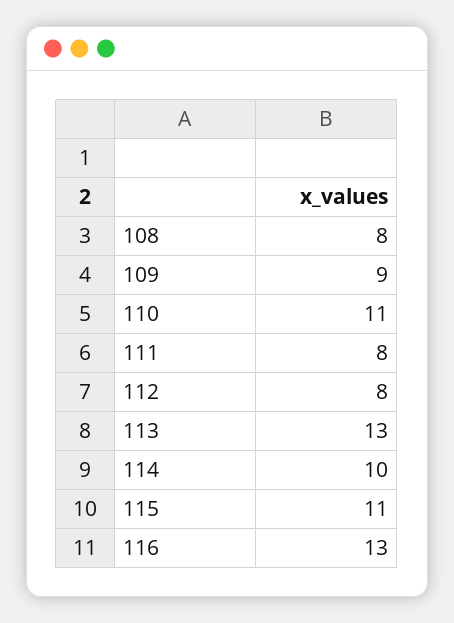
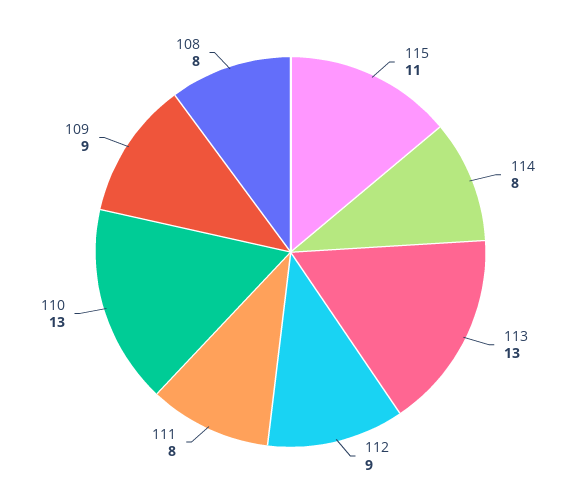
  {
    "108": 8,
    "109": 9,
-   "110": 11,
+   "110": 13,
    "111": 8,
-   "112": 8,
+   "112": 9,
    "113": 13,
-   "114": 10,
+   "114": 8,
-   "115": 11,
+   "115": 11
-   "116": 13
  }

